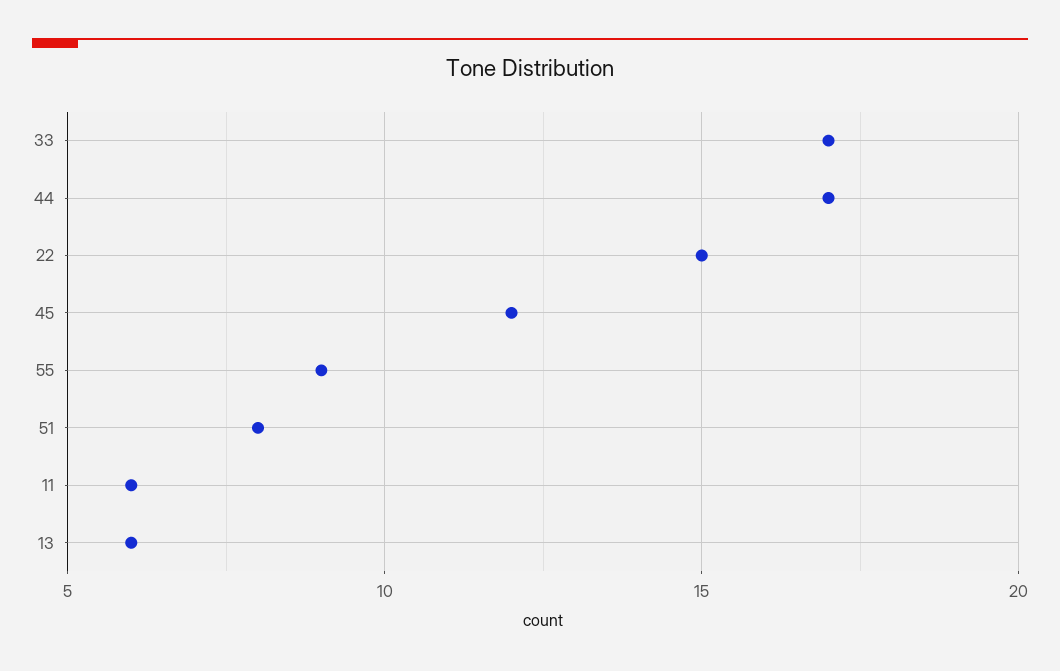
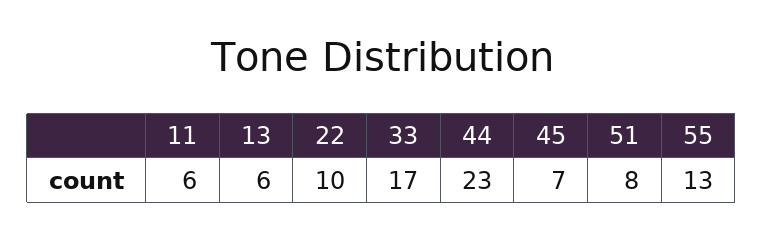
  {
    "33": 17,
-   "44": 17,
+   "44": 23,
-   "22": 15,
+   "22": 10,
-   "45": 12,
+   "45": 7,
-   "55": 9,
+   "55": 13,
    "51": 8,
    "11": 6,
    "13": 6
  }

